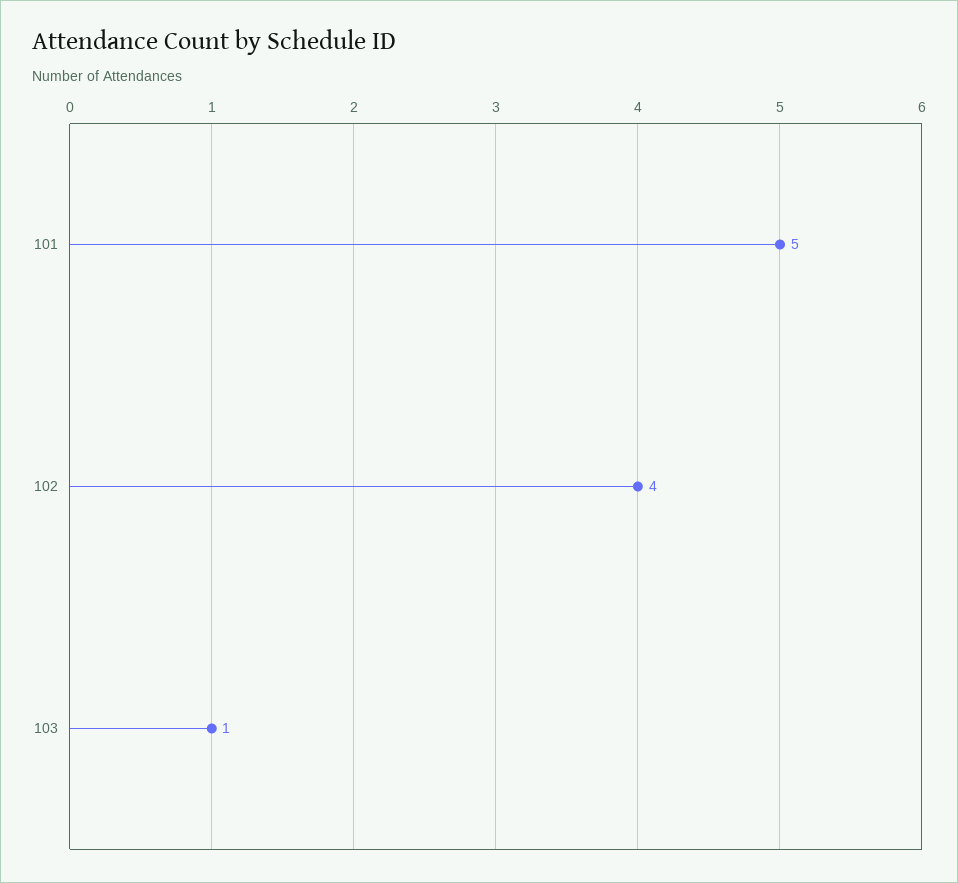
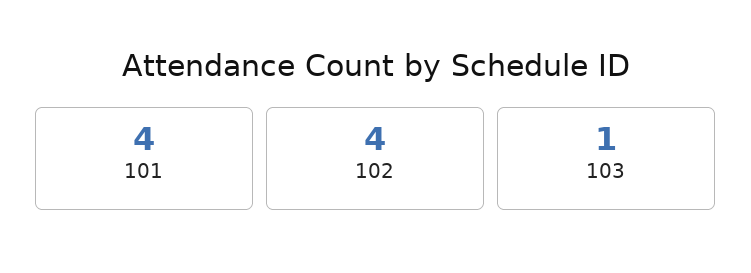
  {
-   "101": 5,
+   "101": 4,
    "102": 4,
    "103": 1
  }

